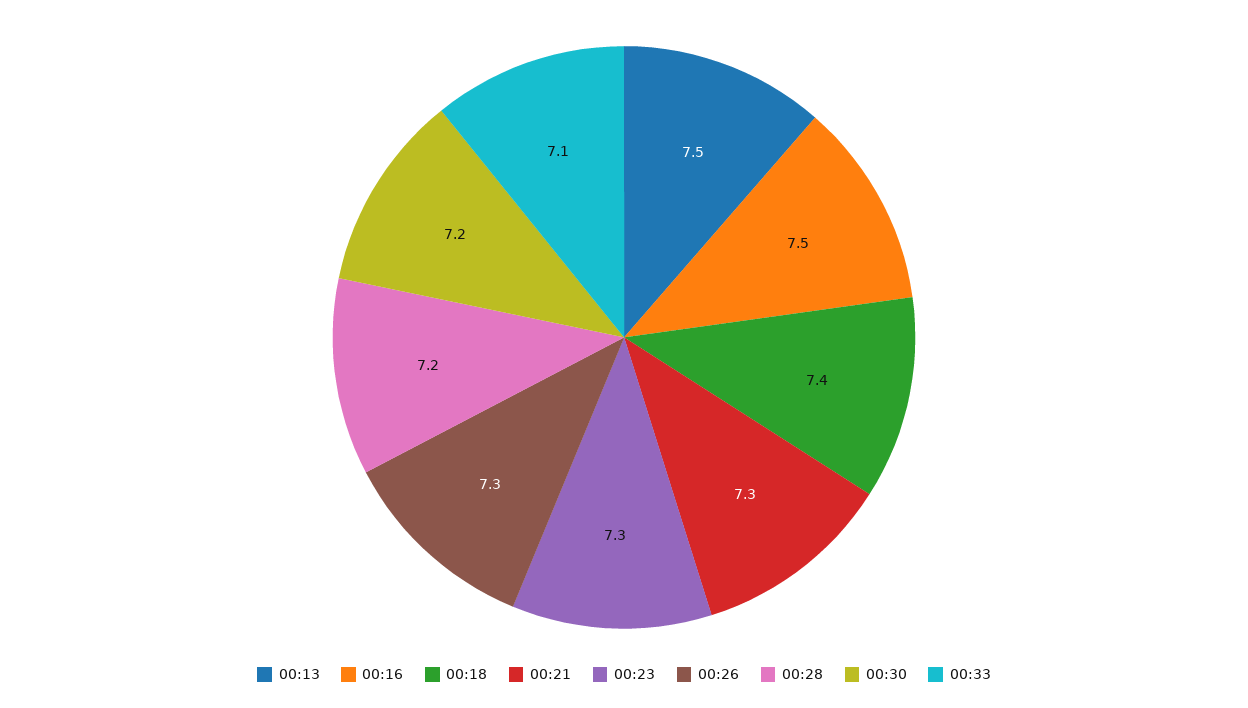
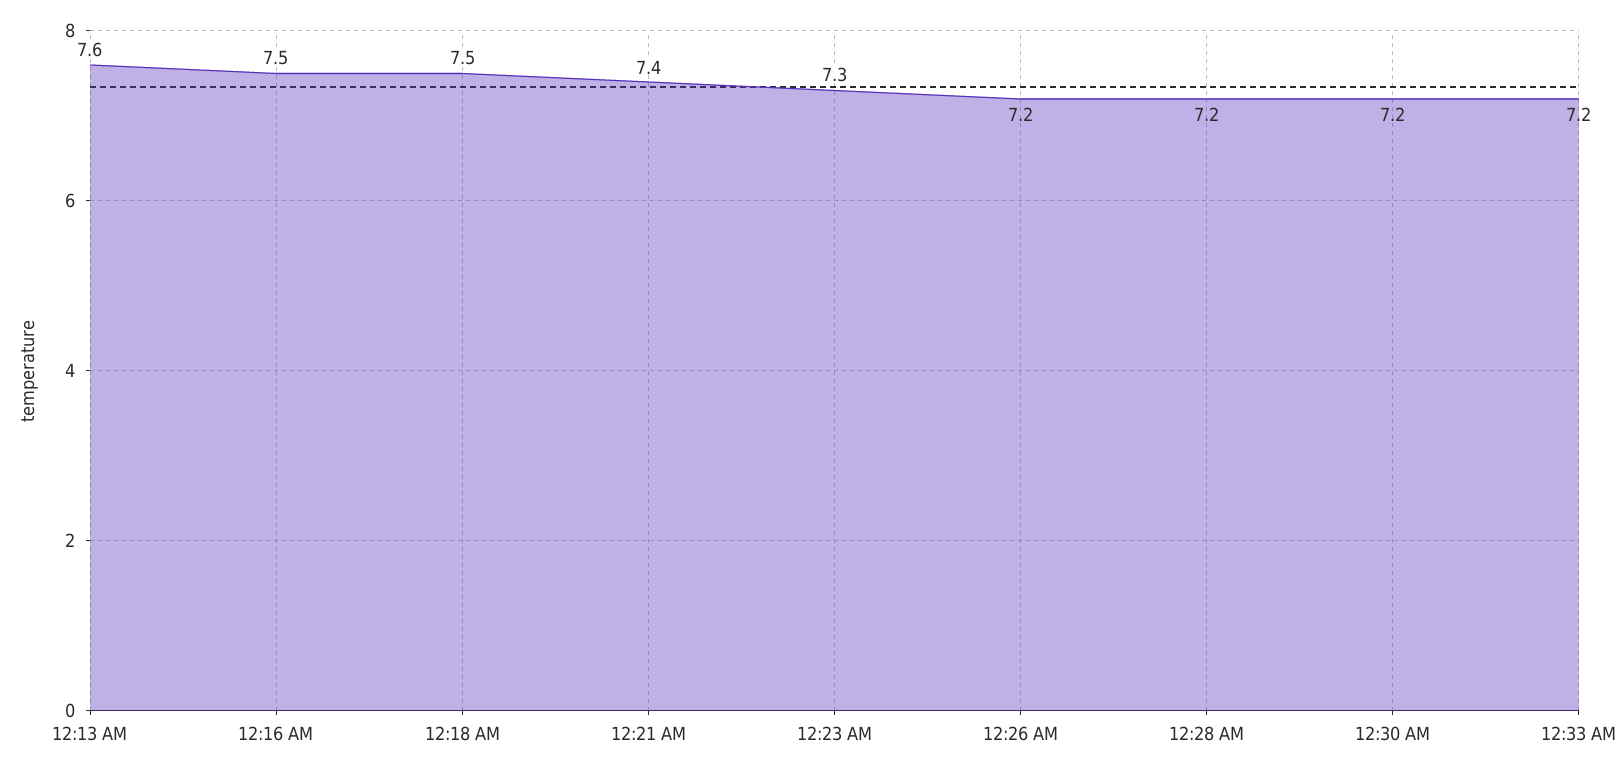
  {
-   "00:13": 7.5,
+   "00:13": 7.6,
    "00:16": 7.5,
-   "00:18": 7.4,
+   "00:18": 7.5,
-   "00:21": 7.3,
+   "00:21": 7.4,
    "00:23": 7.3,
-   "00:26": 7.3,
+   "00:26": 7.2,
    "00:28": 7.2,
    "00:30": 7.2,
-   "00:33": 7.1
+   "00:33": 7.2
  }

